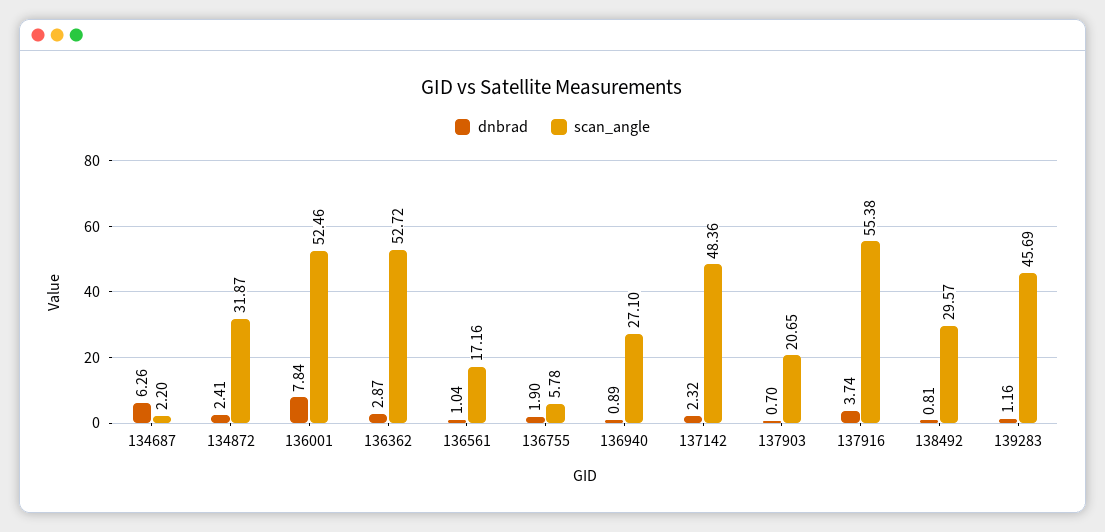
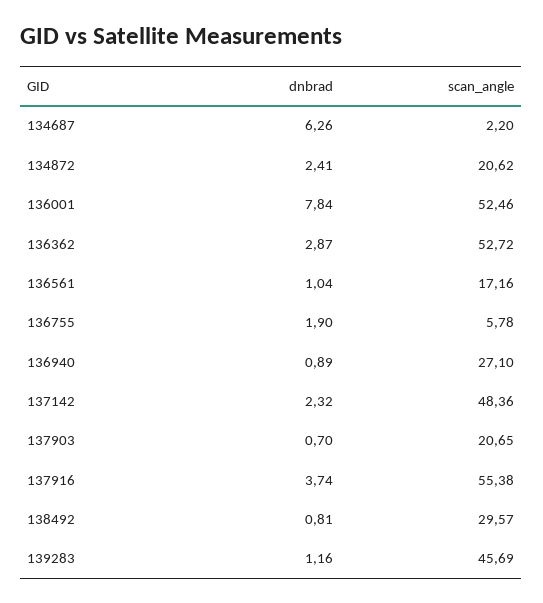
  {
    "dnbrad": {
      "134687": 6.26,
      "134872": 2.41,
      "136001": 7.84,
      "136362": 2.87,
      "136561": 1.04,
      "136755": 1.9,
      "136940": 0.89,
      "137142": 2.32,
      "137903": 0.7,
      "137916": 3.74,
      "138492": 0.81,
      "139283": 1.16
    },
    "scan_angle": {
      "134687": 2.2,
-     "134872": 31.87,
+     "134872": 20.62,
      "136001": 52.46,
      "136362": 52.72,
      "136561": 17.16,
      "136755": 5.78,
      "136940": 27.1,
      "137142": 48.36,
      "137903": 20.65,
      "137916": 55.38,
      "138492": 29.57,
      "139283": 45.69
    }
  }

